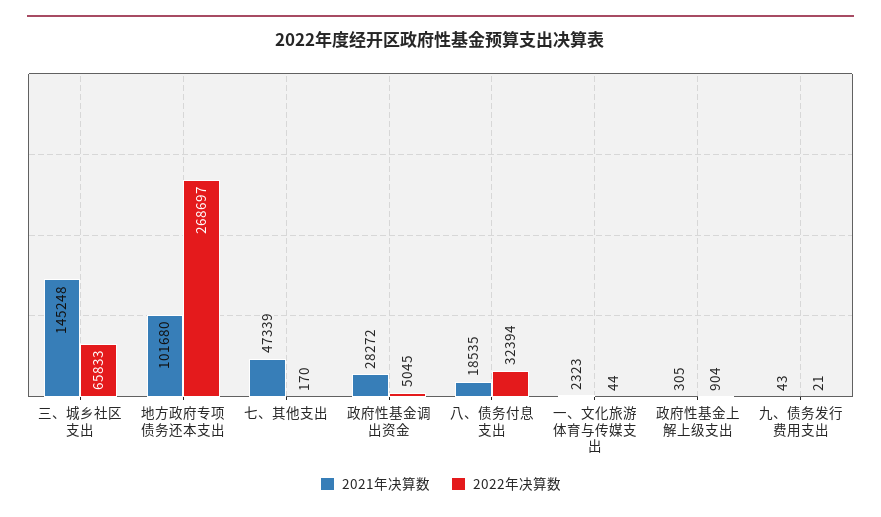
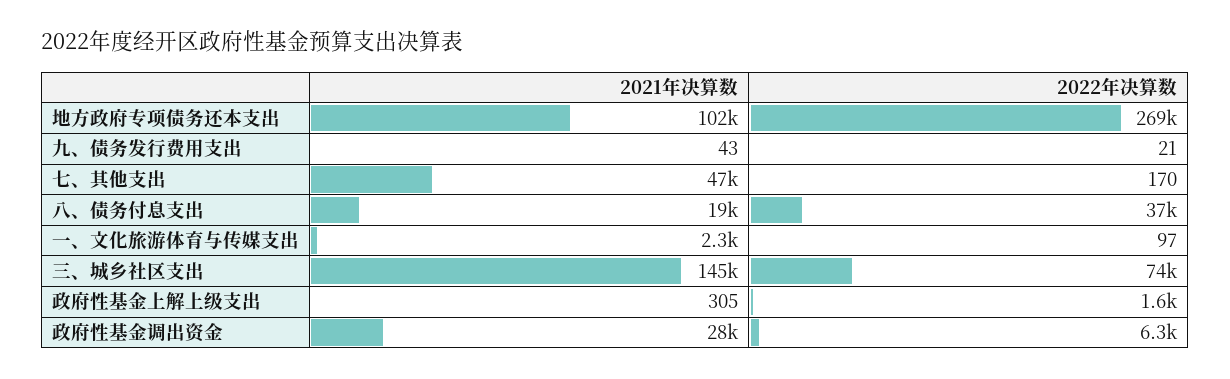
  {
    "2021年决算数": {
      "三、城乡社区支出": 145248,
      "地方政府专项债务还本支出": 101680,
      "七、其他支出": 47339,
      "政府性基金调出资金": 28272,
      "八、债务付息支出": 18535,
      "一、文化旅游体育与传媒支出": 2323,
      "政府性基金上解上级支出": 305,
      "九、债务发行费用支出": 43
    },
    "2022年决算数": {
-     "三、城乡社区支出": 65833,
+     "三、城乡社区支出": 74000,
      "地方政府专项债务还本支出": 268697,
      "七、其他支出": 170,
-     "政府性基金调出资金": 5045,
+     "政府性基金调出资金": 6300,
-     "八、债务付息支出": 32394,
+     "八、债务付息支出": 37000,
-     "一、文化旅游体育与传媒支出": 44,
+     "一、文化旅游体育与传媒支出": 97,
-     "政府性基金上解上级支出": 904,
+     "政府性基金上解上级支出": 1600,
      "九、债务发行费用支出": 21
    }
  }

